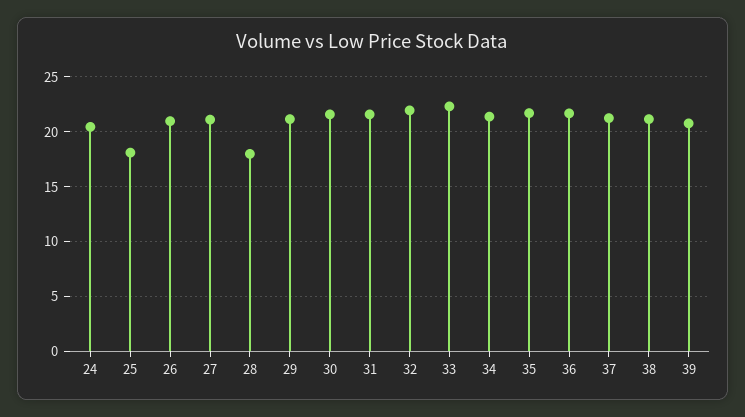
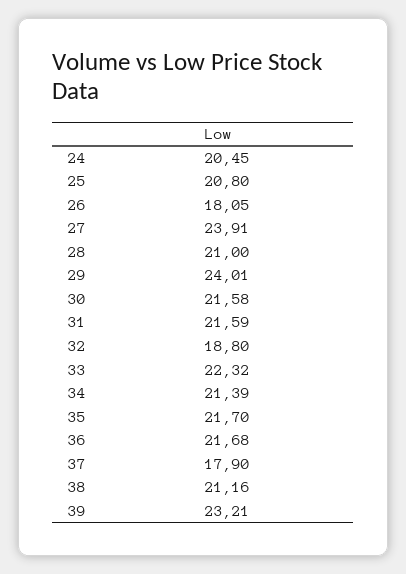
  {
    "24": 20.45,
-   "25": 18,
+   "25": 20.8,
-   "26": 21,
+   "26": 18.05,
-   "27": 21,
+   "27": 23.91,
-   "28": 18,
+   "28": 21,
-   "29": 21,
+   "29": 24.01,
    "30": 21.58,
    "31": 21.59,
-   "32": 22,
+   "32": 18.8,
    "33": 22.32,
    "34": 21.39,
    "35": 21.7,
    "36": 21.68,
-   "37": 21,
+   "37": 17.9,
    "38": 21.16,
-   "39": 21
+   "39": 23.21
  }

